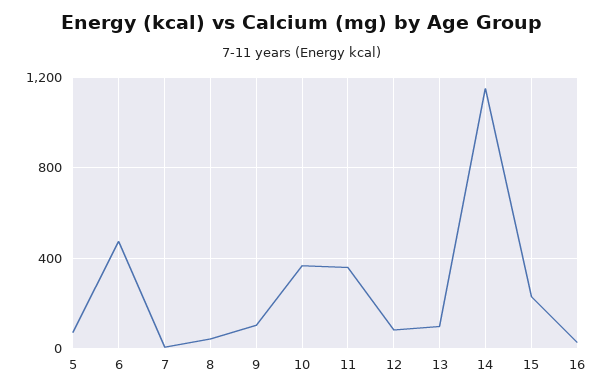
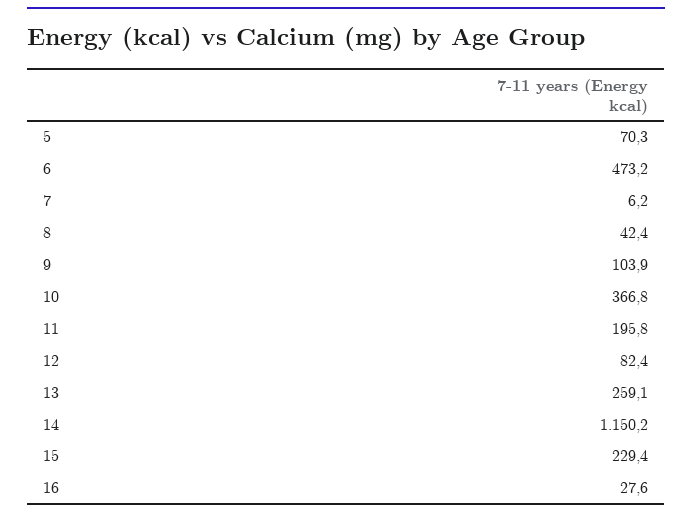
  {
    "5": 70.3,
    "6": 473.2,
    "7": 6.2,
    "8": 42.4,
    "9": 103.9,
    "10": 366.8,
-   "11": 350,
+   "11": 195.8,
    "12": 82.4,
-   "13": 100,
+   "13": 259.1,
    "14": 1150.2,
    "15": 229.4,
    "16": 27.6
  }

